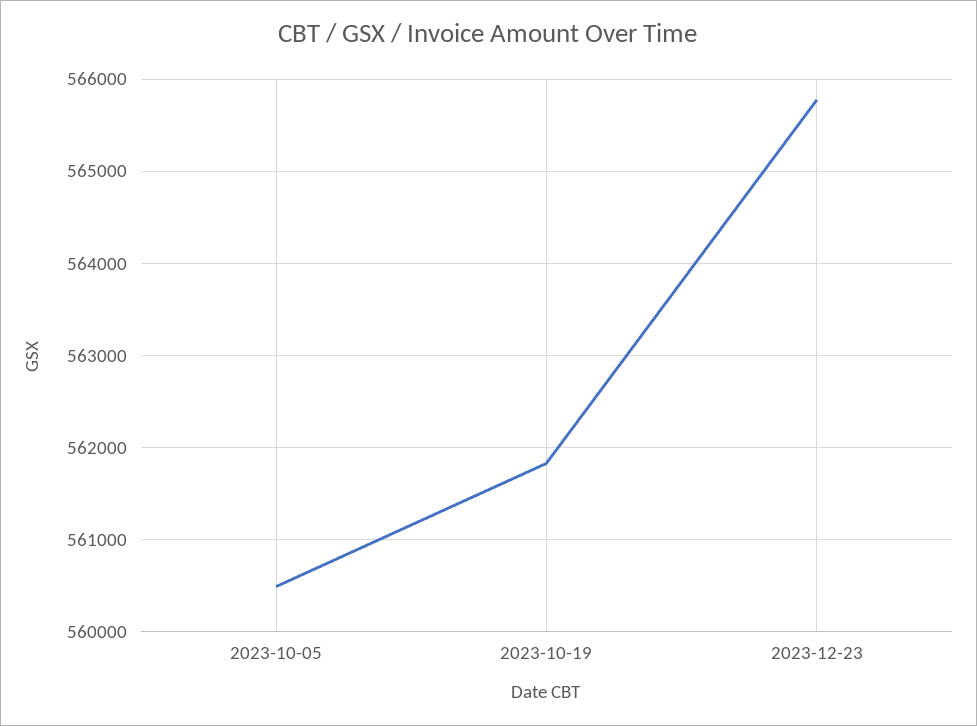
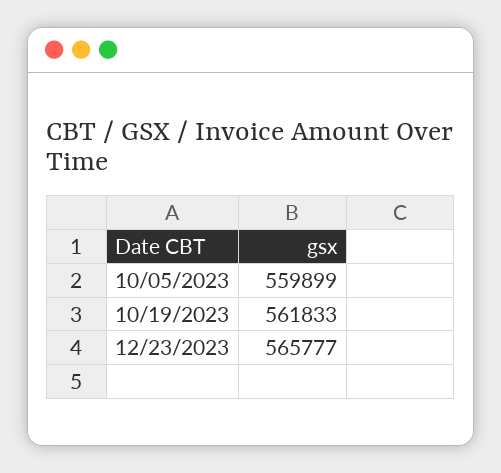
  {
-   "2023-10-05": 560500,
+   "2023-10-05": 559899,
    "2023-10-19": 561833,
    "2023-12-23": 565777
  }

